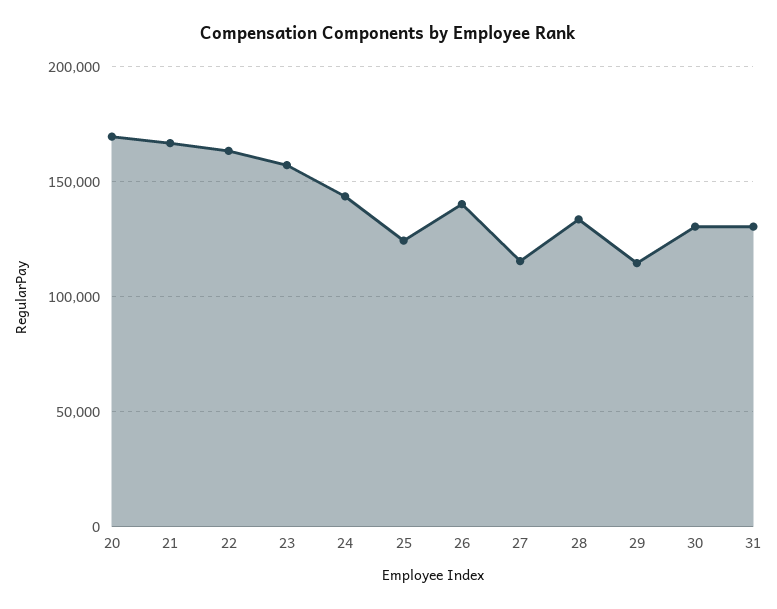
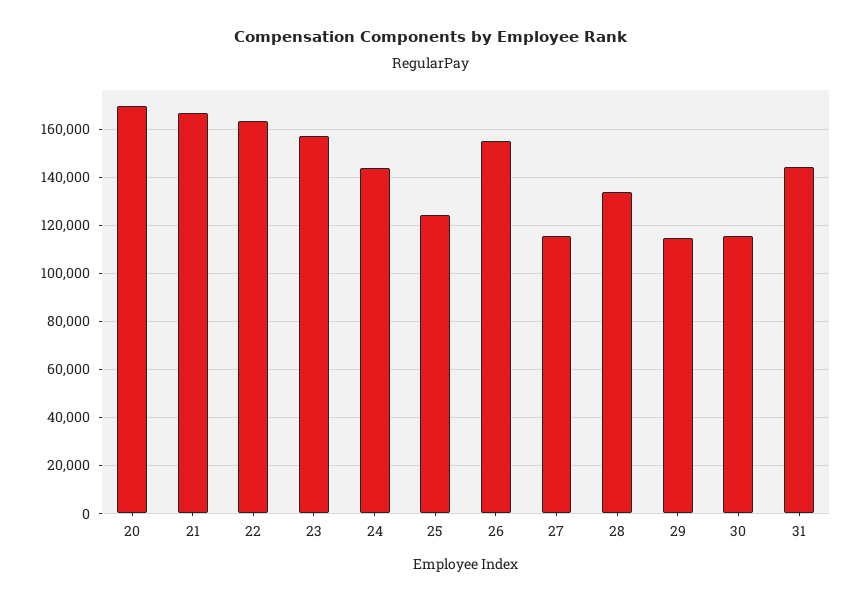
  {
    "20": 170000,
    "21": 167500,
    "22": 162500,
    "23": 157500,
    "24": 142500,
    "25": 125000,
-   "26": 140000,
+   "26": 155000,
    "27": 115000,
    "28": 132500,
    "29": 115000,
-   "30": 130000,
+   "30": 115000,
-   "31": 130000
+   "31": 145000
  }

